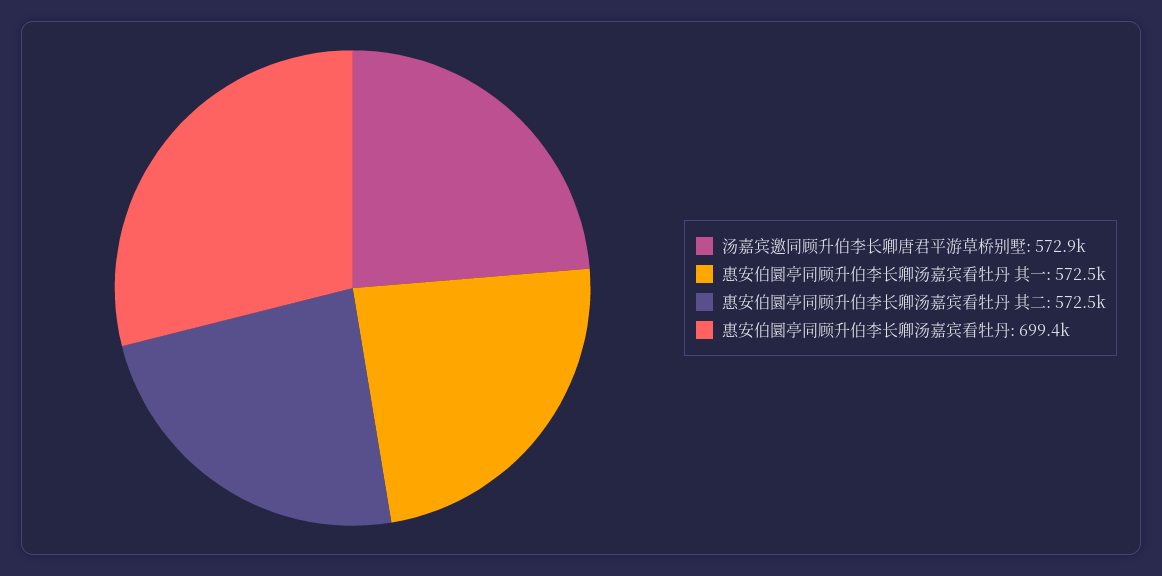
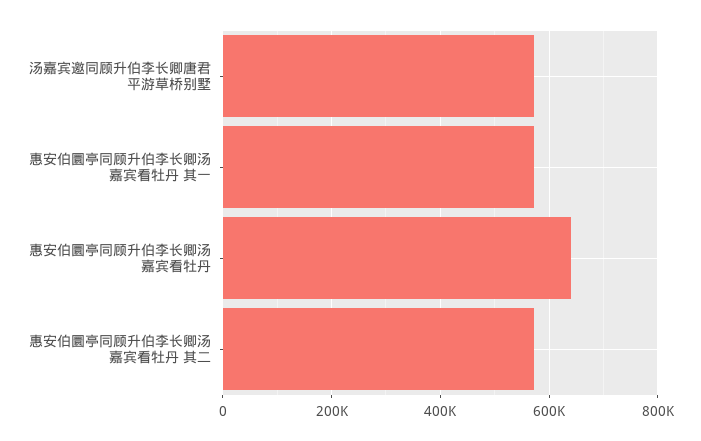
  {
    "汤嘉宾邀同顾升伯李长卿唐君平游草桥别墅": 572900,
    "惠安伯圜亭同顾升伯李长卿汤嘉宾看牡丹 其一": 572500,
    "惠安伯圜亭同顾升伯李长卿汤嘉宾看牡丹 其二": 572500,
-   "惠安伯圜亭同顾升伯李长卿汤嘉宾看牡丹": 699400
+   "惠安伯圜亭同顾升伯李长卿汤嘉宾看牡丹": 640000
  }

